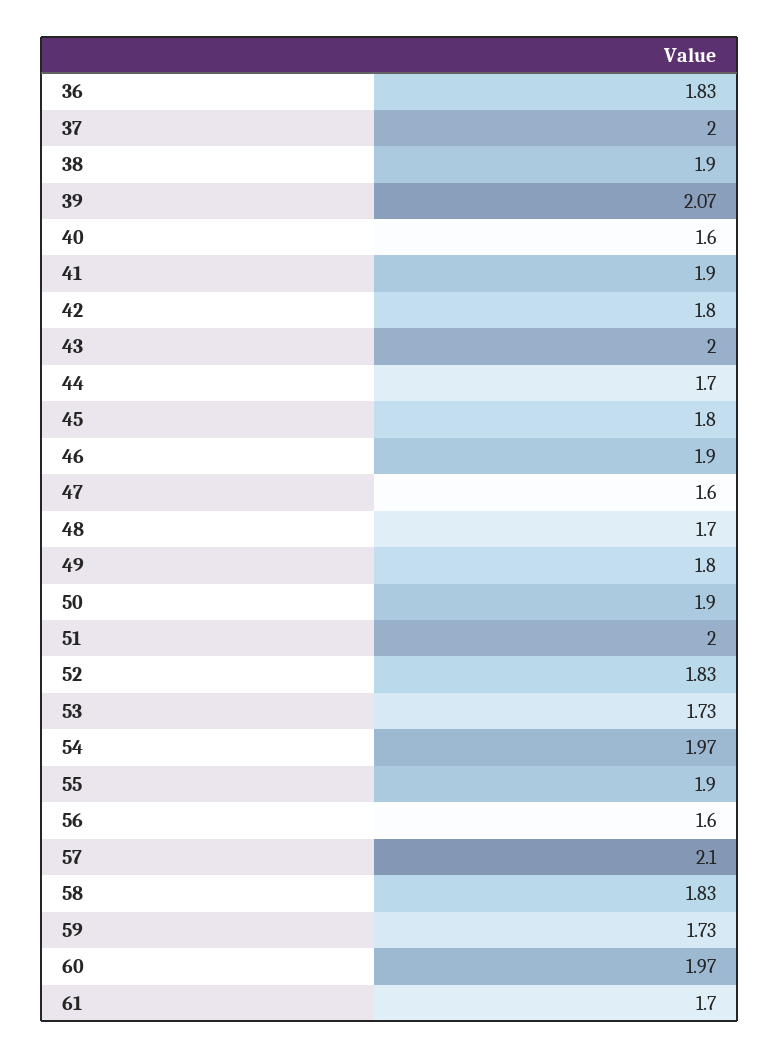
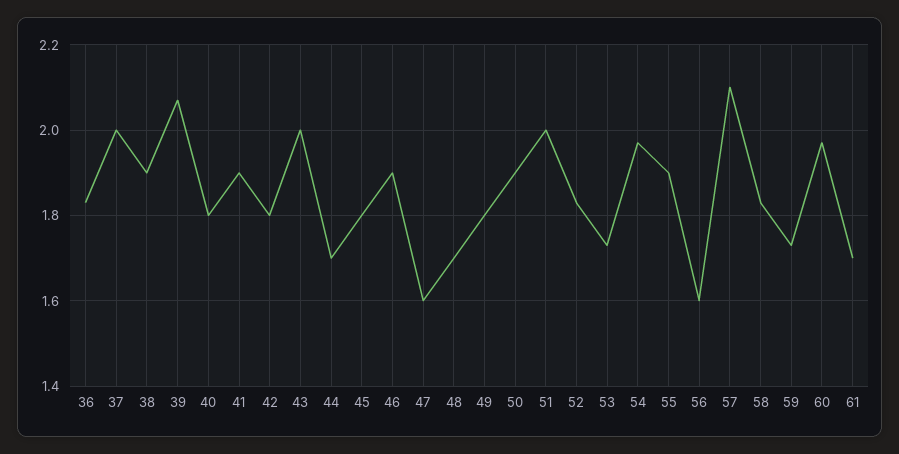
  {
    "36": 1.83,
    "37": 2,
    "38": 1.9,
    "39": 2.07,
-   "40": 1.6,
+   "40": 1.8,
    "41": 1.9,
    "42": 1.8,
    "43": 2,
    "44": 1.7,
    "45": 1.8,
    "46": 1.9,
    "47": 1.6,
    "48": 1.7,
    "49": 1.8,
    "50": 1.9,
    "51": 2,
    "52": 1.83,
    "53": 1.73,
    "54": 1.97,
    "55": 1.9,
    "56": 1.6,
    "57": 2.1,
    "58": 1.83,
    "59": 1.73,
    "60": 1.97,
    "61": 1.7
  }

